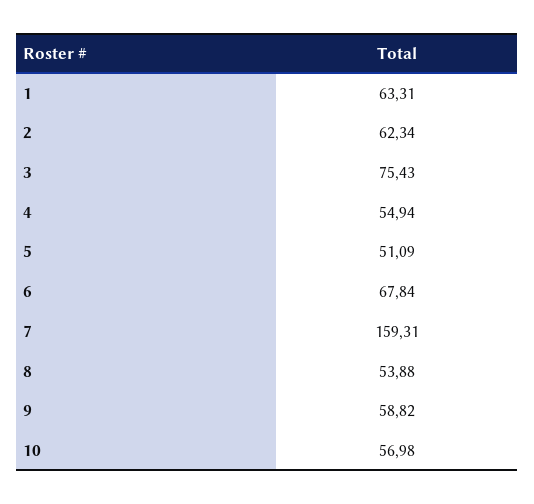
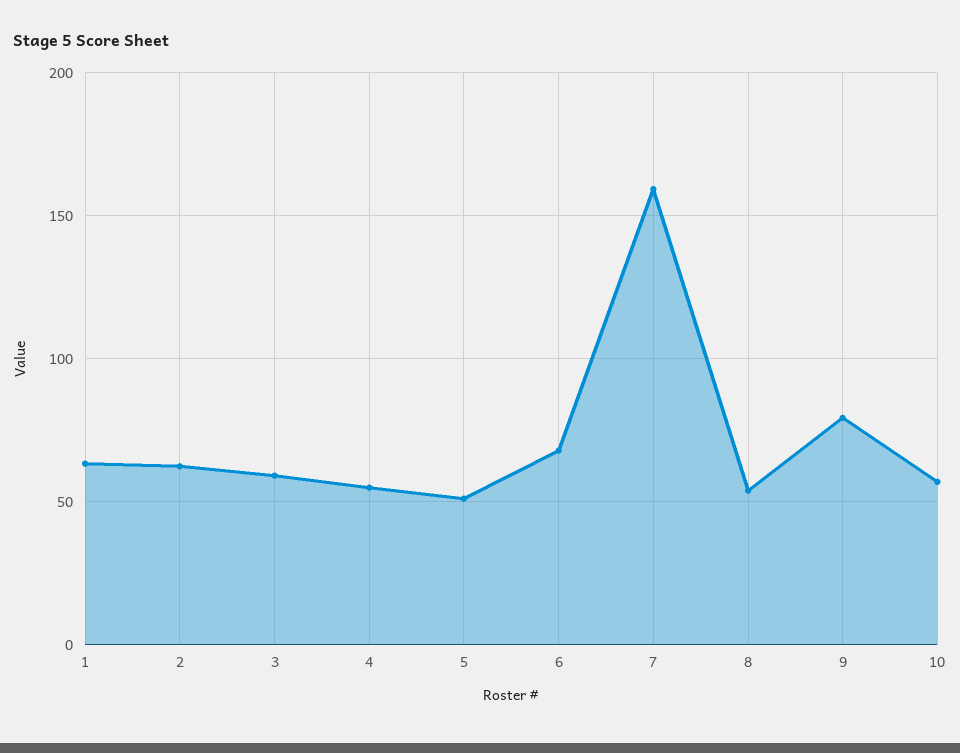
  {
    "1": 63.31,
    "2": 62.34,
-   "3": 75.43,
+   "3": 60,
    "4": 54.94,
    "5": 51.09,
    "6": 67.84,
    "7": 159.31,
    "8": 53.88,
-   "9": 58.82,
+   "9": 80,
    "10": 56.98
  }

